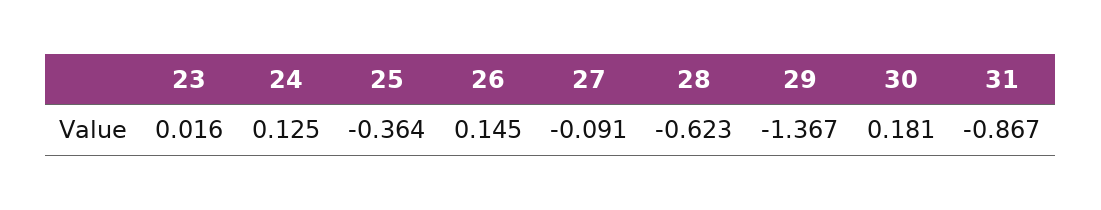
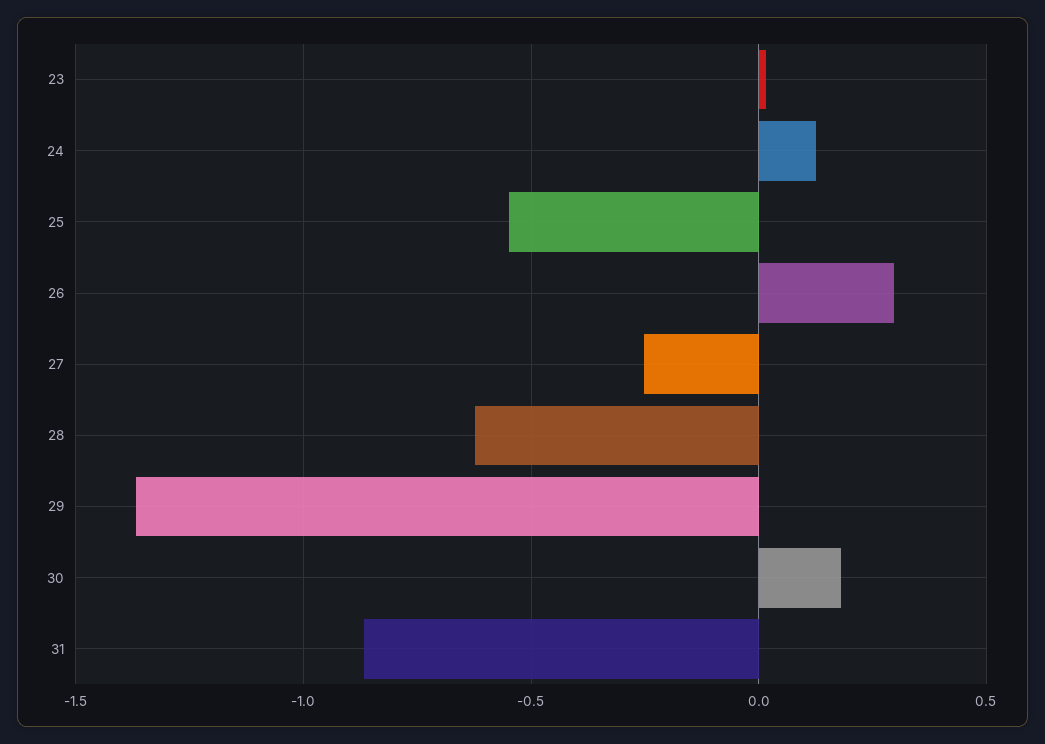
  {
    "23": 0.016,
    "24": 0.125,
-   "25": -0.364,
+   "25": -0.55,
-   "26": 0.145,
+   "26": 0.3,
-   "27": -0.091,
+   "27": -0.25,
    "28": -0.623,
    "29": -1.367,
    "30": 0.181,
    "31": -0.867
  }

